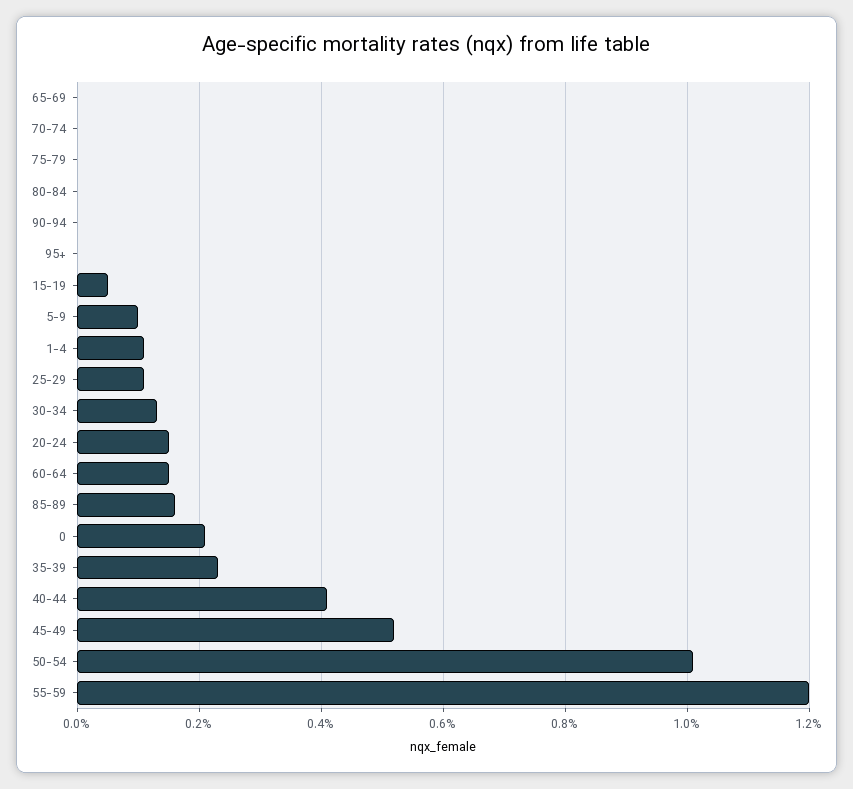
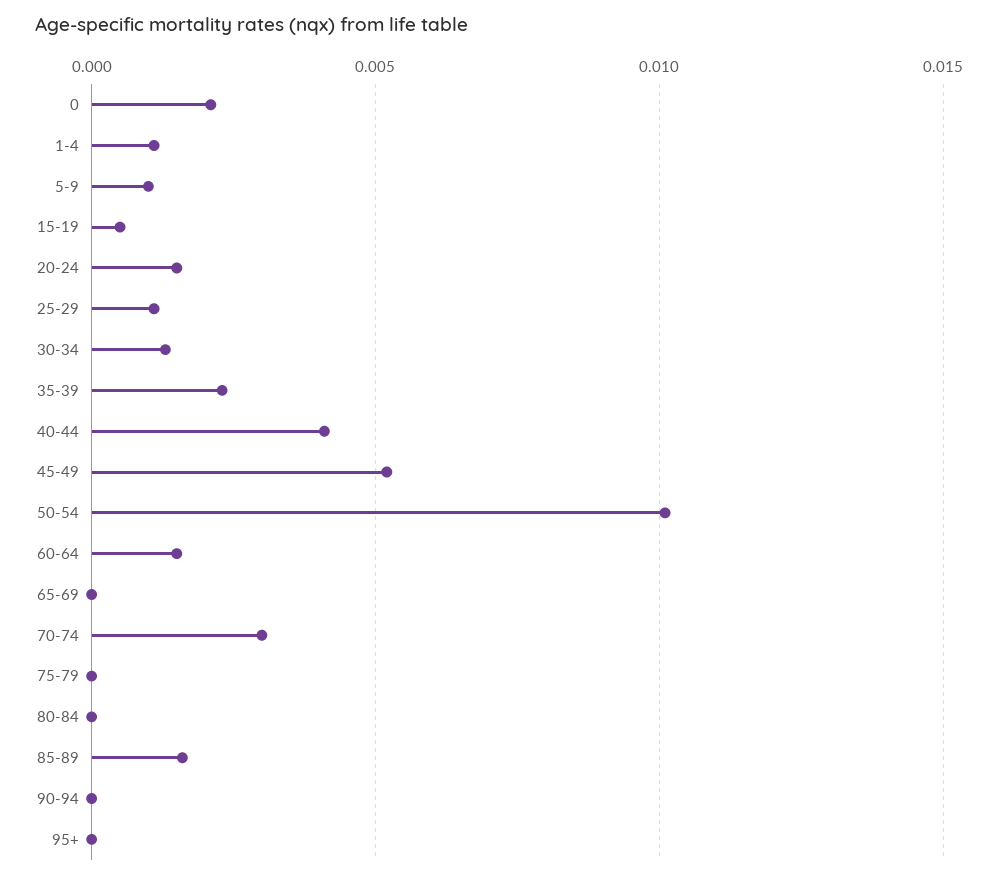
  {
    "65-69": 0,
-   "70-74": 0,
+   "70-74": 0.003,
    "75-79": 0,
    "80-84": 0,
    "90-94": 0,
    "95+": 0,
    "15-19": 0.0005,
    "5-9": 0.001,
    "1-4": 0.001,
    "25-29": 0.001,
    "30-34": 0.0015,
    "20-24": 0.0015,
    "60-64": 0.0015,
    "85-89": 0.0015,
    "0": 0.002,
    "35-39": 0.0025,
    "40-44": 0.004,
    "45-49": 0.005,
-   "50-54": 0.01,
+   "50-54": 0.01
-   "55-59": 0.012
  }

